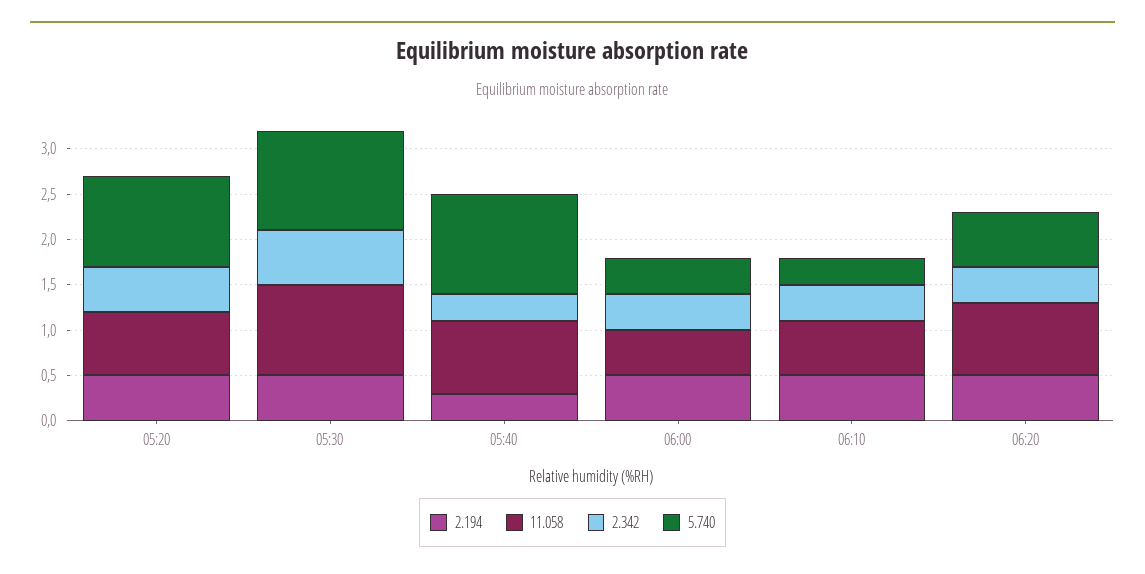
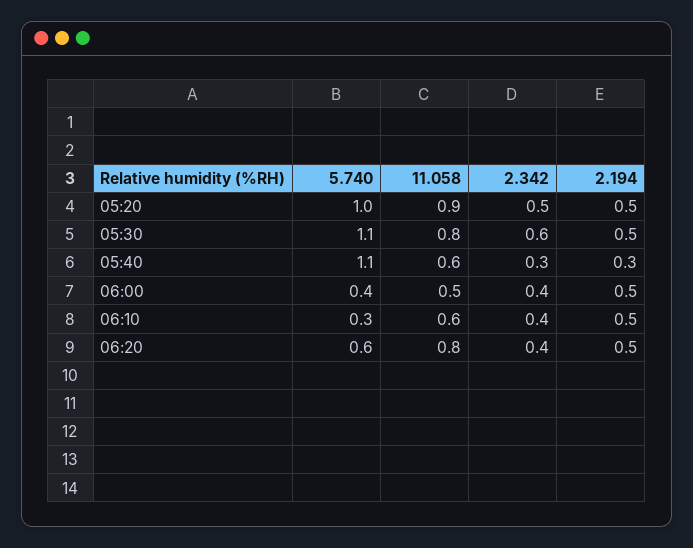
  {
    "2.194": {
      "05:20": 0.5,
      "05:30": 0.5,
      "05:40": 0.3,
      "06:00": 0.5,
      "06:10": 0.5,
      "06:20": 0.5
    },
    "11.058": {
-     "05:20": 0.7,
+     "05:20": 0.9,
-     "05:30": 1,
+     "05:30": 0.8,
-     "05:40": 0.8,
+     "05:40": 0.6,
      "06:00": 0.5,
      "06:10": 0.6,
      "06:20": 0.8
    },
    "2.342": {
      "05:20": 0.5,
      "05:30": 0.6,
      "05:40": 0.3,
      "06:00": 0.4,
      "06:10": 0.4,
      "06:20": 0.4
    },
    "5.740": {
      "05:20": 1,
      "05:30": 1.1,
      "05:40": 1.1,
      "06:00": 0.4,
      "06:10": 0.3,
      "06:20": 0.6
    }
  }

